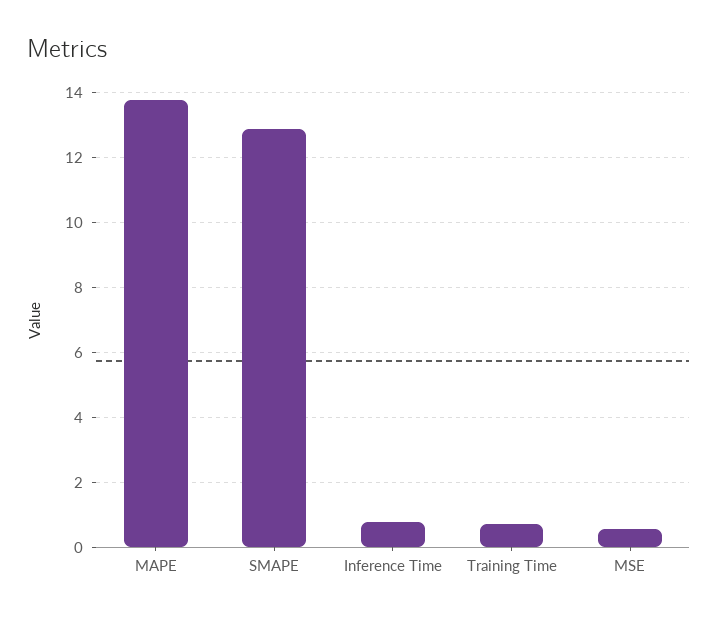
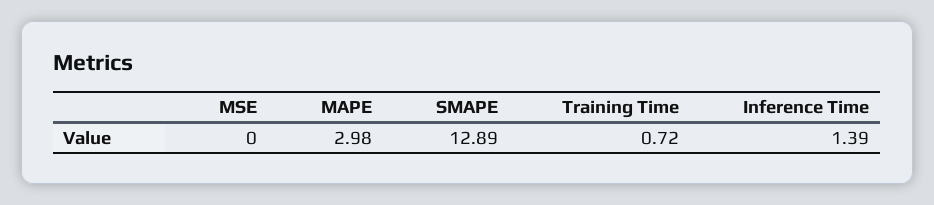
  {
-   "MAPE": 13.8,
+   "MAPE": 2.98,
    "SMAPE": 12.89,
-   "Inference Time": 0.8,
+   "Inference Time": 1.39,
    "Training Time": 0.72,
-   "MSE": 0.6
+   "MSE": 0
  }

